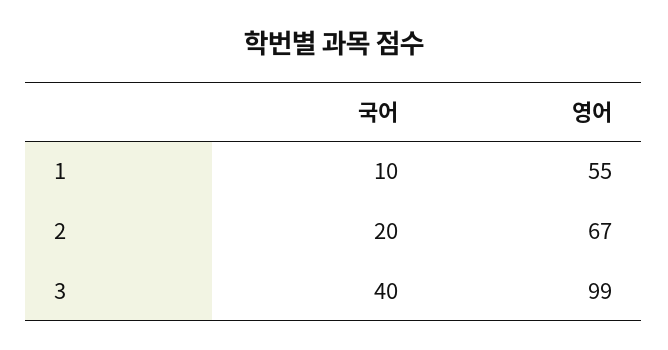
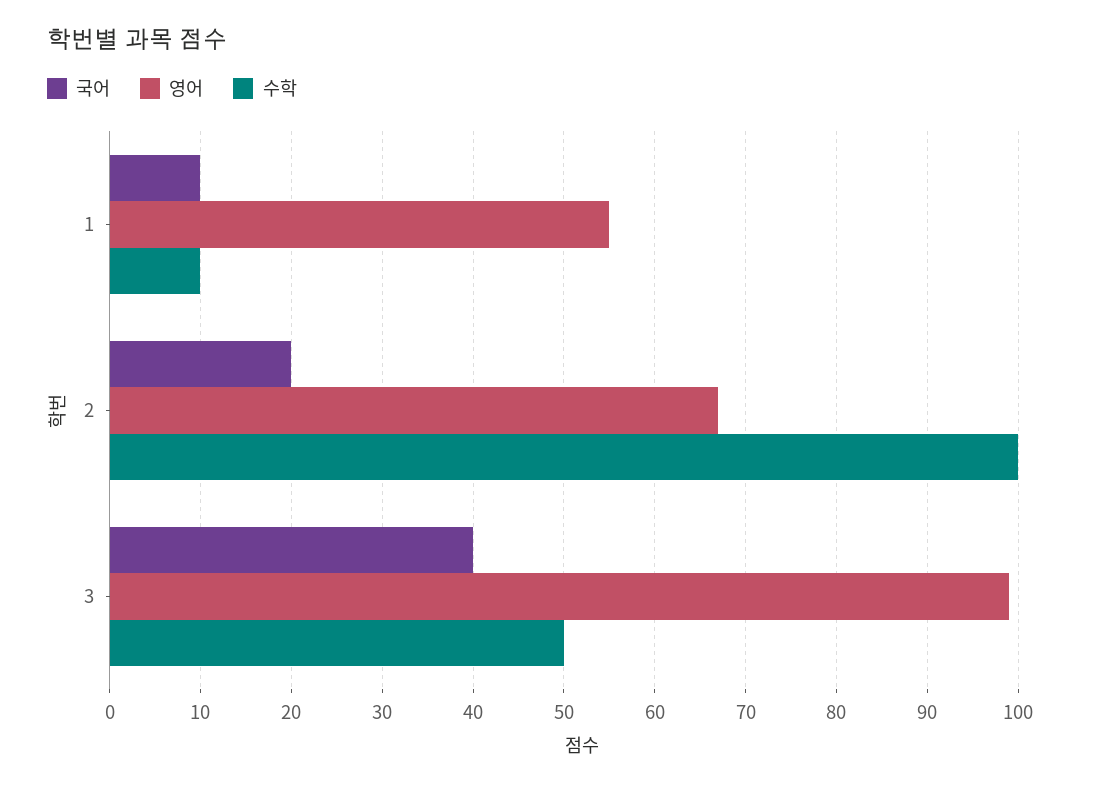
  {
    "국어": {
      "1": 10,
      "2": 20,
      "3": 40
    },
    "영어": {
      "1": 55,
      "2": 67,
      "3": 99
-   }
+   },
+   "수학": {
+     "1": 10,
+     "2": 100,
+     "3": 50
+   }
  }

